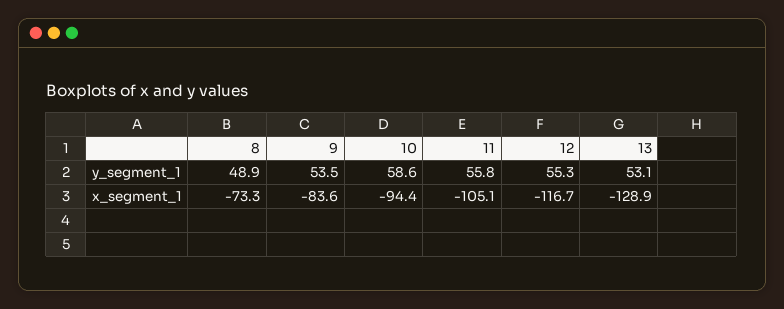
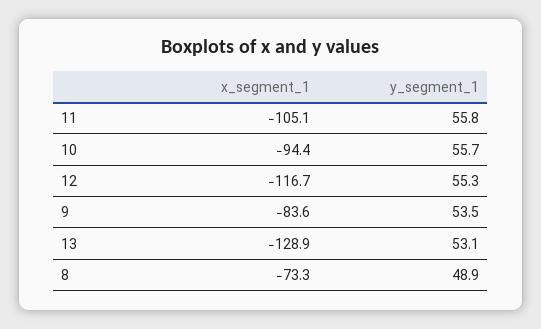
  {
    "8": {
      "y_segment_1": 48.9,
      "x_segment_1": -73.3
    },
    "9": {
      "y_segment_1": 53.5,
      "x_segment_1": -83.6
    },
    "10": {
-     "y_segment_1": 58.6,
+     "y_segment_1": 55.7,
      "x_segment_1": -94.4
    },
    "11": {
      "y_segment_1": 55.8,
      "x_segment_1": -105.1
    },
    "12": {
      "y_segment_1": 55.3,
      "x_segment_1": -116.7
    },
    "13": {
      "y_segment_1": 53.1,
      "x_segment_1": -128.9
    }
  }

